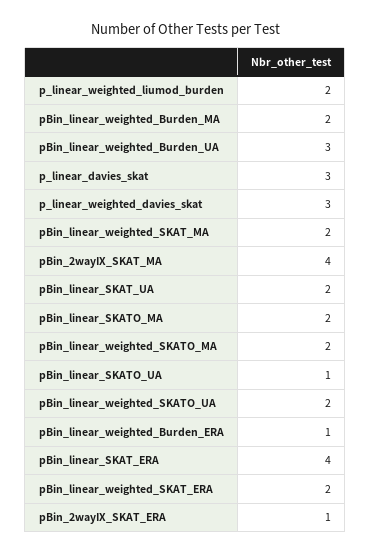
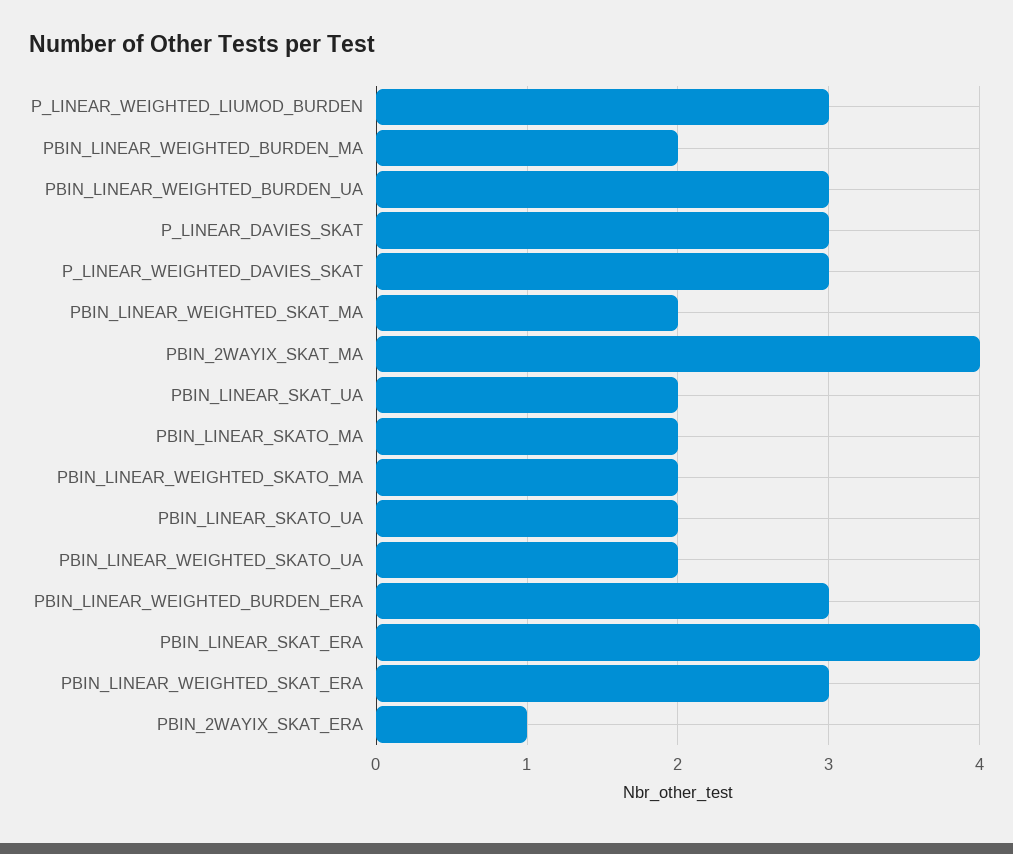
  {
-   "p_linear_weighted_liumod_burden": 2,
+   "p_linear_weighted_liumod_burden": 3,
    "pBin_linear_weighted_Burden_MA": 2,
    "pBin_linear_weighted_Burden_UA": 3,
    "p_linear_davies_skat": 3,
    "p_linear_weighted_davies_skat": 3,
    "pBin_linear_weighted_SKAT_MA": 2,
    "pBin_2wayIX_SKAT_MA": 4,
    "pBin_linear_SKAT_UA": 2,
    "pBin_linear_SKATO_MA": 2,
    "pBin_linear_weighted_SKATO_MA": 2,
-   "pBin_linear_SKATO_UA": 1,
+   "pBin_linear_SKATO_UA": 2,
    "pBin_linear_weighted_SKATO_UA": 2,
-   "pBin_linear_weighted_Burden_ERA": 1,
+   "pBin_linear_weighted_Burden_ERA": 3,
    "pBin_linear_SKAT_ERA": 4,
-   "pBin_linear_weighted_SKAT_ERA": 2,
+   "pBin_linear_weighted_SKAT_ERA": 3,
    "pBin_2wayIX_SKAT_ERA": 1
  }

